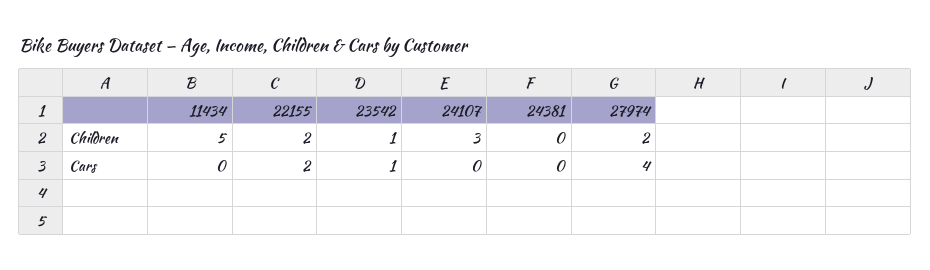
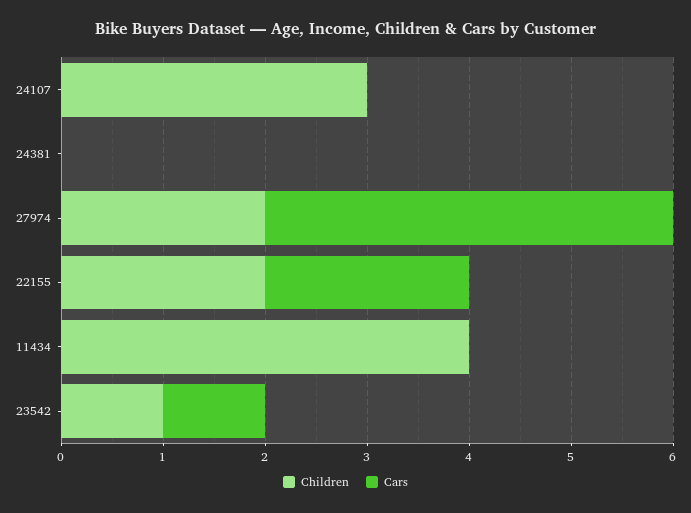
  {
    "Children": {
-     "11434": 5,
+     "11434": 4,
      "22155": 2,
      "23542": 1,
      "24107": 3,
      "24381": 0,
      "27974": 2
    },
    "Cars": {
      "11434": 0,
      "22155": 2,
      "23542": 1,
      "24107": 0,
      "24381": 0,
      "27974": 4
    }
  }

